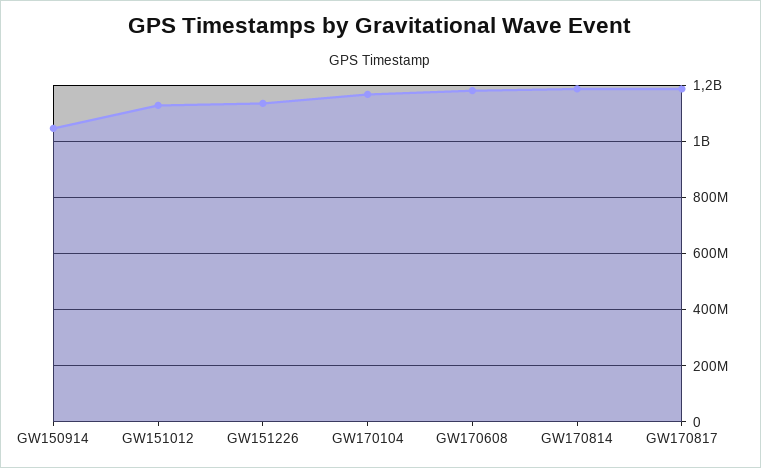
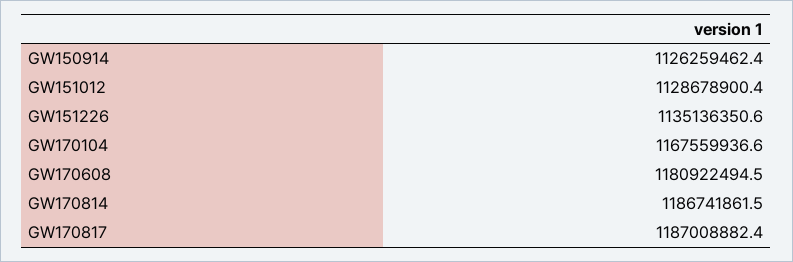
  {
-   "GW150914": 1050000000,
+   "GW150914": 1126259462.4,
    "GW151012": 1128678900.4,
    "GW151226": 1135136350.6,
    "GW170104": 1167559936.6,
    "GW170608": 1180922494.5,
    "GW170814": 1186741861.5,
    "GW170817": 1187008882.4
  }

